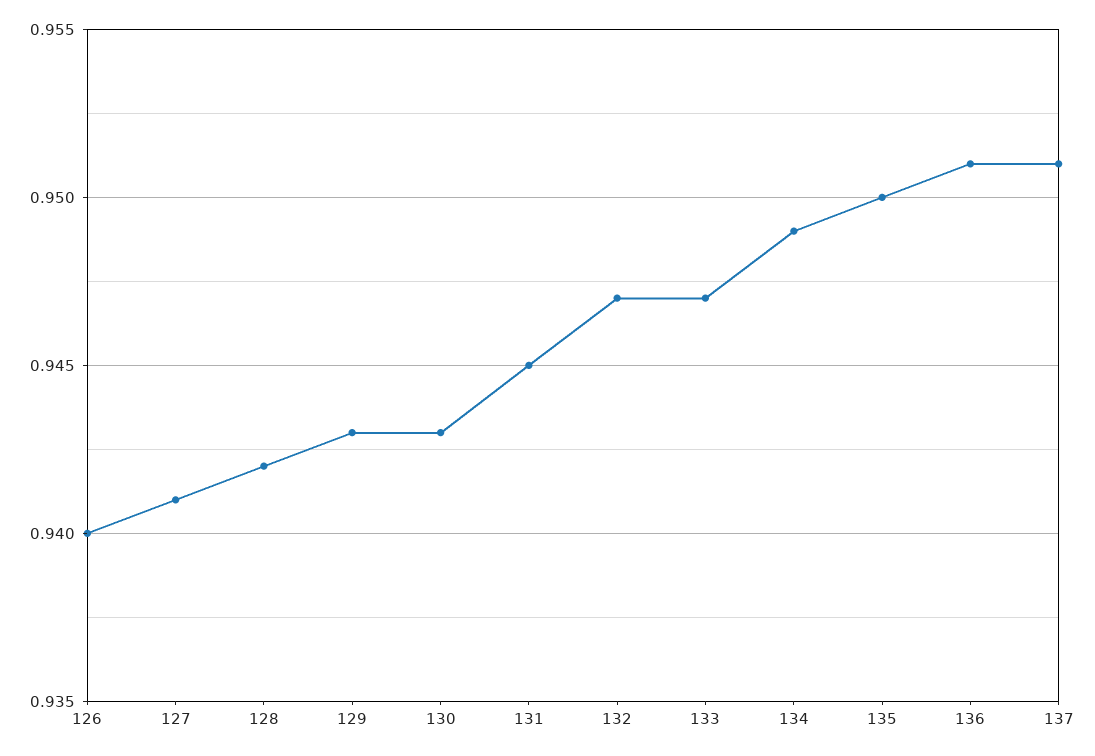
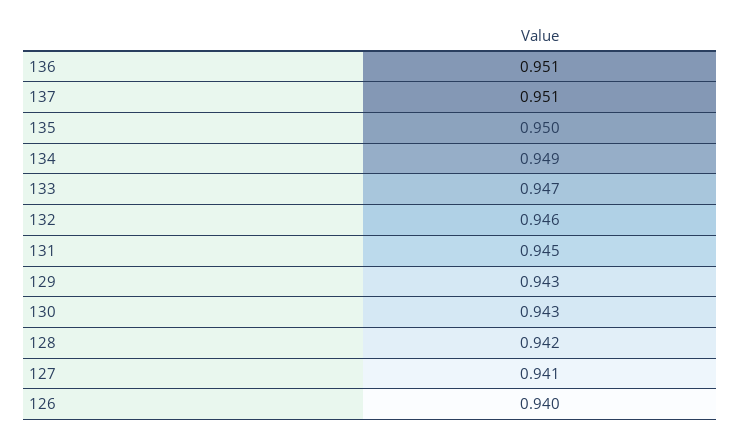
  {
    "126": 0.94,
    "127": 0.941,
    "128": 0.942,
    "129": 0.943,
    "130": 0.943,
    "131": 0.945,
-   "132": 0.947,
+   "132": 0.946,
    "133": 0.947,
    "134": 0.949,
    "135": 0.95,
    "136": 0.951,
    "137": 0.951
  }

